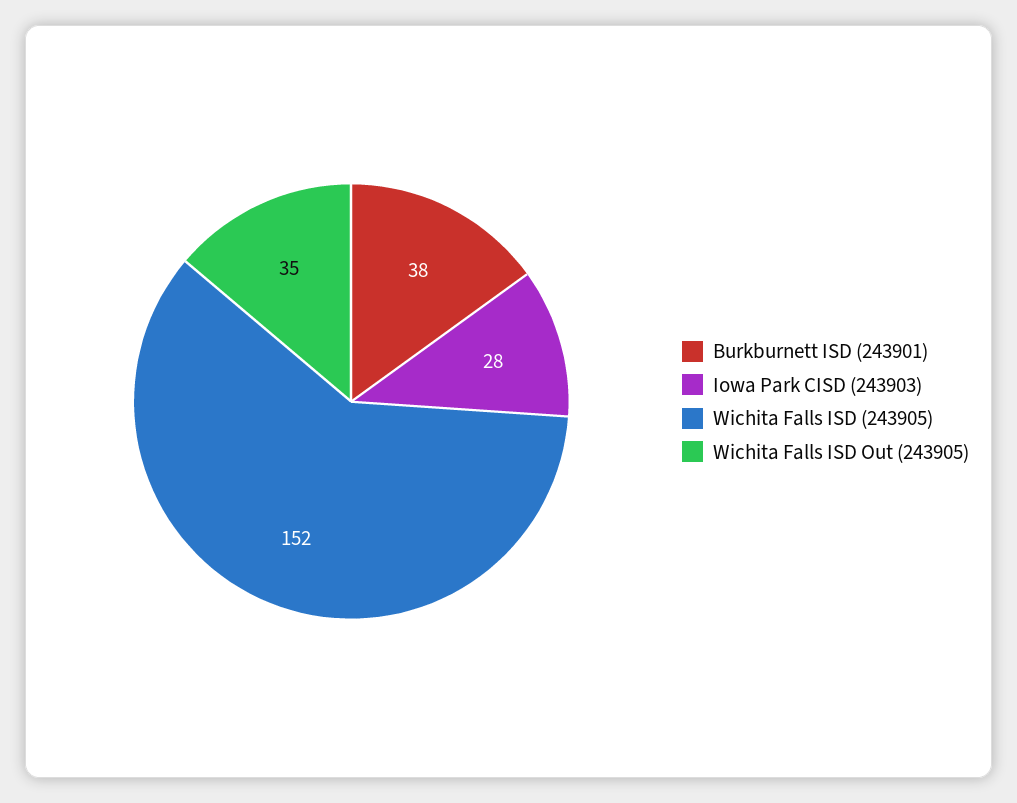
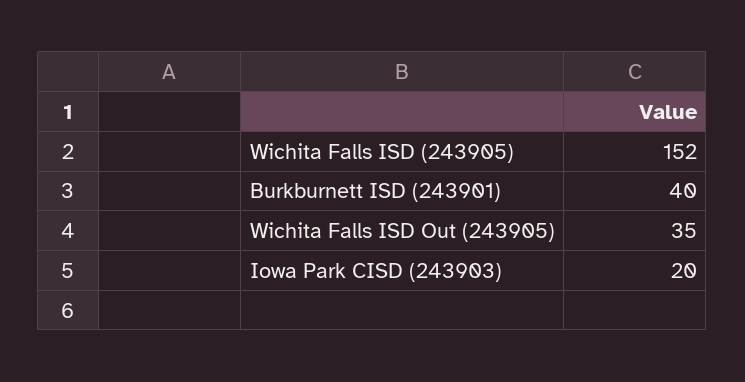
  {
-   "Burkburnett ISD (243901)": 38,
+   "Burkburnett ISD (243901)": 40,
-   "Iowa Park CISD (243903)": 28,
+   "Iowa Park CISD (243903)": 20,
    "Wichita Falls ISD (243905)": 152,
    "Wichita Falls ISD Out (243905)": 35
  }

